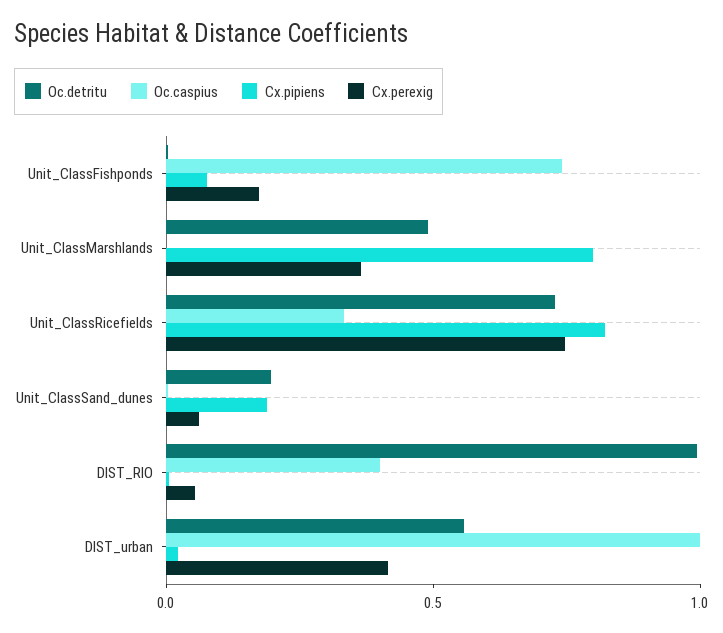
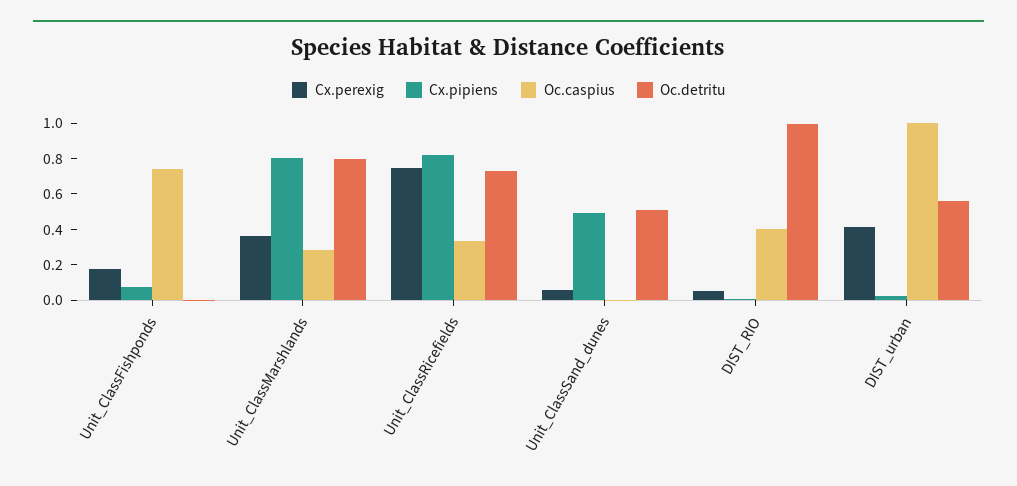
  {
    "Oc.detritu": {
      "Unit_ClassFishponds": 0,
-     "Unit_ClassMarshlands": 0.5,
+     "Unit_ClassMarshlands": 0.8,
      "Unit_ClassRicefields": 0.75,
-     "Unit_ClassSand_dunes": 0.2,
+     "Unit_ClassSand_dunes": 0.5,
      "DIST_RIO": 1,
      "DIST_urban": 0.55
    },
    "Oc.caspius": {
      "Unit_ClassFishponds": 0.75,
-     "Unit_ClassMarshlands": 0,
+     "Unit_ClassMarshlands": 0.3,
      "Unit_ClassRicefields": 0.35,
      "Unit_ClassSand_dunes": 0,
      "DIST_RIO": 0.4,
      "DIST_urban": 1
    },
    "Cx.pipiens": {
      "Unit_ClassFishponds": 0.1,
      "Unit_ClassMarshlands": 0.8,
      "Unit_ClassRicefields": 0.8,
-     "Unit_ClassSand_dunes": 0.2,
+     "Unit_ClassSand_dunes": 0.5,
      "DIST_RIO": 0,
      "DIST_urban": 0
    },
    "Cx.perexig": {
      "Unit_ClassFishponds": 0.15,
      "Unit_ClassMarshlands": 0.35,
      "Unit_ClassRicefields": 0.75,
      "Unit_ClassSand_dunes": 0.05,
      "DIST_RIO": 0.05,
      "DIST_urban": 0.4
    }
  }

